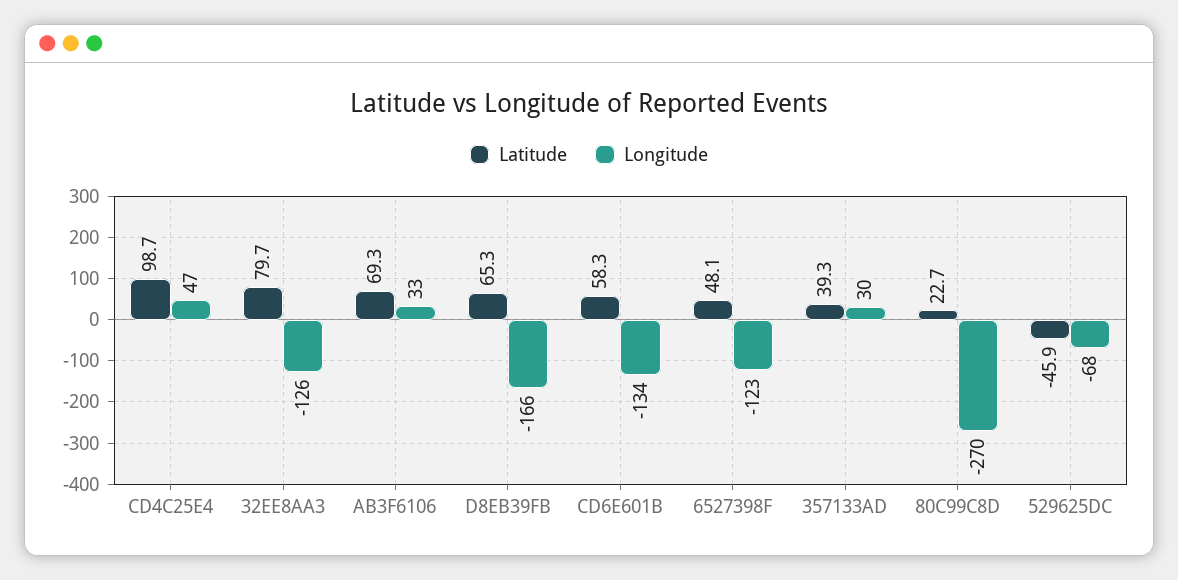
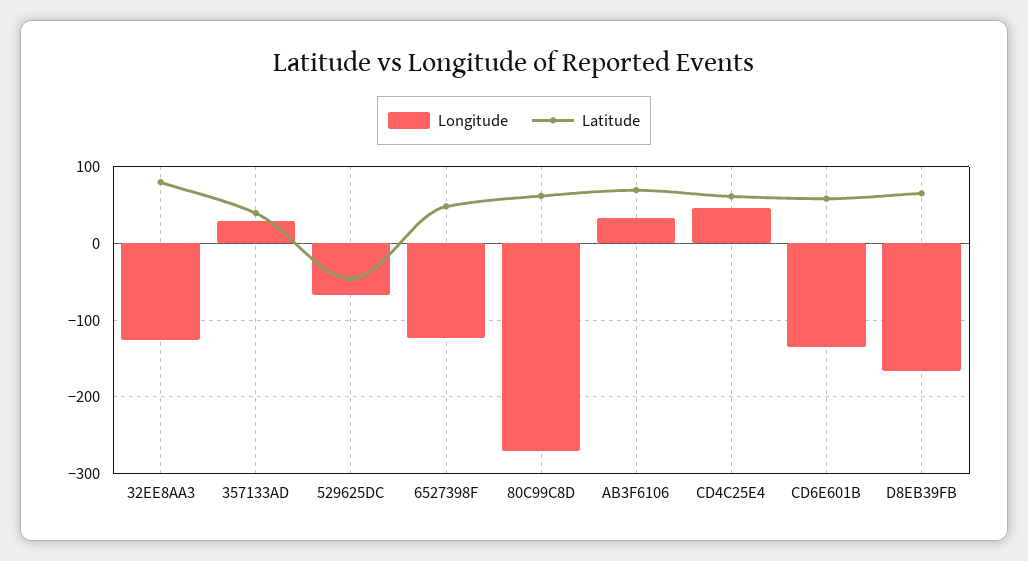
  {
    "Latitude": {
-     "CD4C25E4": 98.7,
+     "CD4C25E4": 60,
      "32EE8AA3": 79.7,
      "AB3F6106": 69.3,
      "D8EB39FB": 65.3,
      "CD6E601B": 58.3,
      "6527398F": 48.1,
      "357133AD": 39.3,
-     "80C99C8D": 22.7,
+     "80C99C8D": 60,
      "529625DC": -45.9
    },
    "Longitude": {
      "CD4C25E4": 47,
      "32EE8AA3": -126,
      "AB3F6106": 33,
      "D8EB39FB": -166,
      "CD6E601B": -134,
      "6527398F": -123,
      "357133AD": 30,
      "80C99C8D": -270,
      "529625DC": -68
    }
  }

